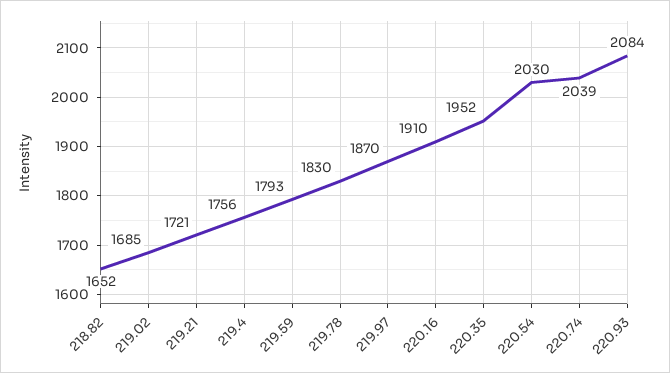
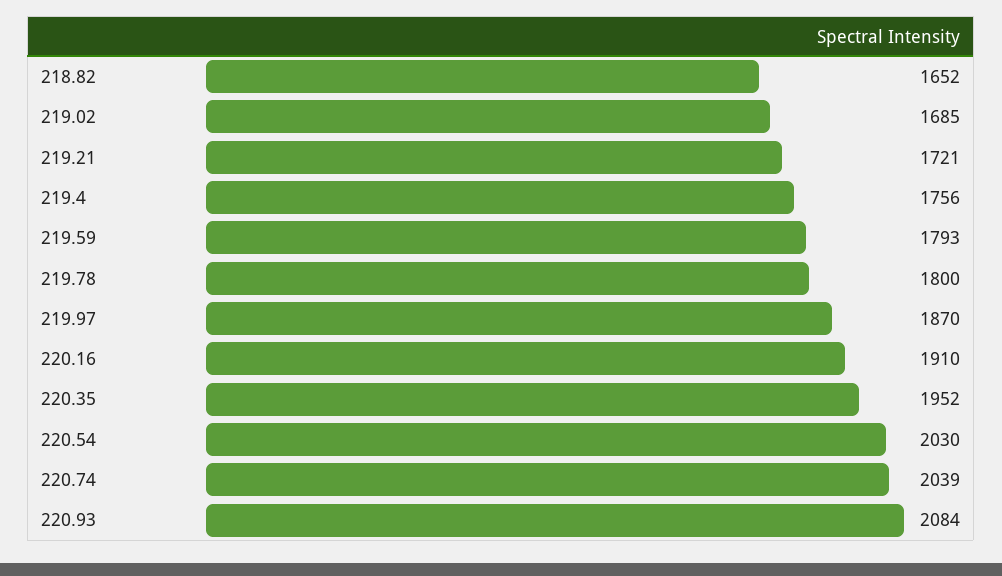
  {
    "218.82": 1652,
    "219.02": 1685,
    "219.21": 1721,
    "219.4": 1756,
    "219.59": 1793,
-   "219.78": 1830,
+   "219.78": 1800,
    "219.97": 1870,
    "220.16": 1910,
    "220.35": 1952,
    "220.54": 2030,
    "220.74": 2039,
    "220.93": 2084
  }

